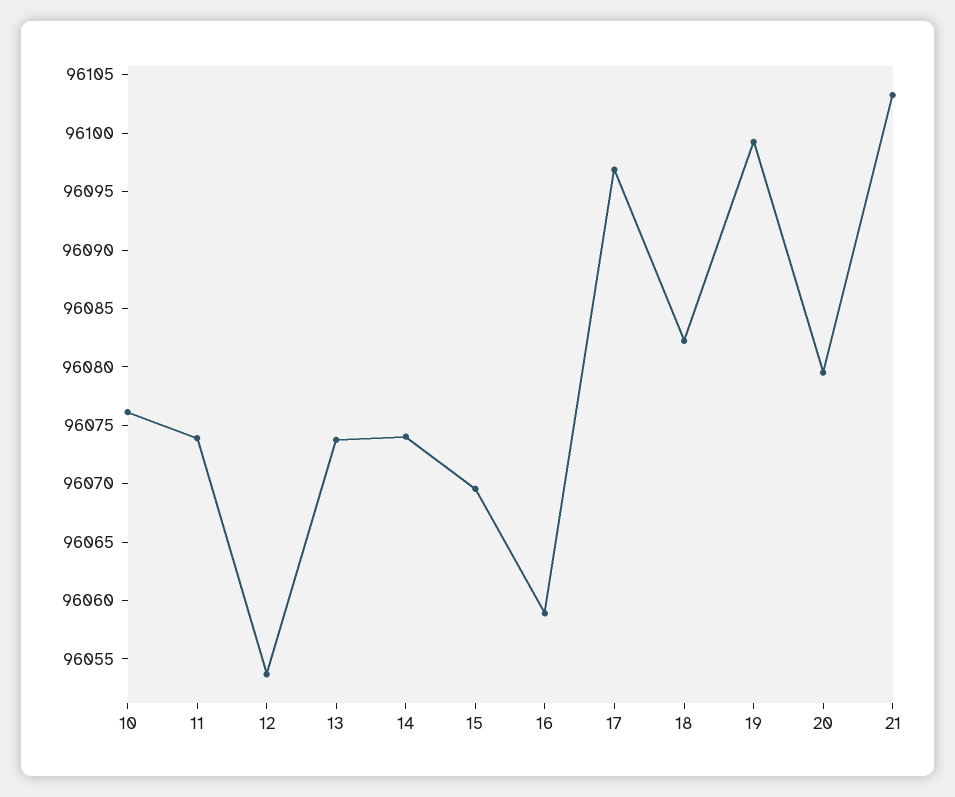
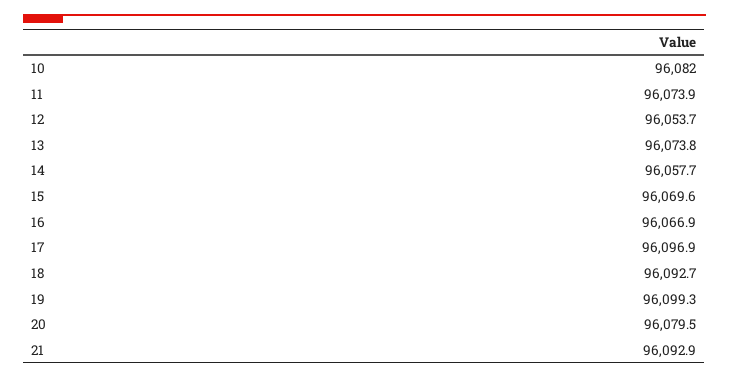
  {
-   "10": 96076,
+   "10": 96082,
    "11": 96073.9,
    "12": 96053.7,
    "13": 96073.8,
-   "14": 96074,
+   "14": 96057.7,
    "15": 96069.6,
-   "16": 96059,
+   "16": 96066.9,
    "17": 96096.9,
-   "18": 96082,
+   "18": 96092.7,
    "19": 96099.3,
    "20": 96079.5,
-   "21": 96103
+   "21": 96092.9
  }

